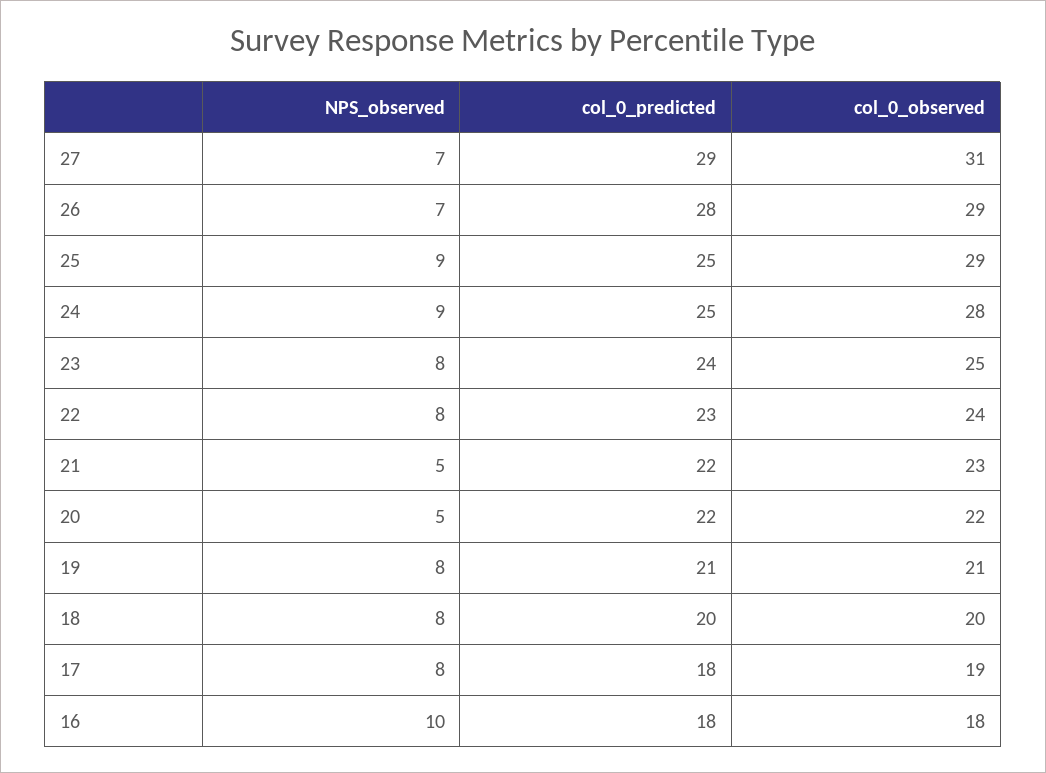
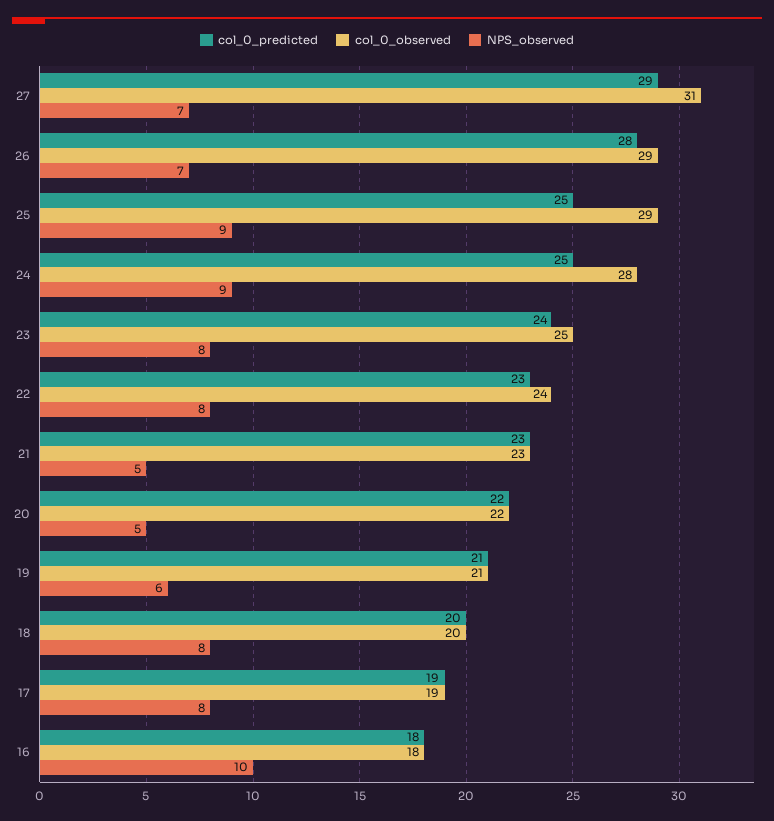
  {
    "NPS_observed": {
      "27": 7,
      "26": 7,
      "25": 9,
      "24": 9,
      "23": 8,
      "22": 8,
      "21": 5,
      "20": 5,
-     "19": 8,
+     "19": 6,
      "18": 8,
      "17": 8,
      "16": 10
    },
    "col_0_predicted": {
      "27": 29,
      "26": 28,
      "25": 25,
      "24": 25,
      "23": 24,
      "22": 23,
-     "21": 22,
+     "21": 23,
      "20": 22,
      "19": 21,
      "18": 20,
-     "17": 18,
+     "17": 19,
      "16": 18
    },
    "col_0_observed": {
      "27": 31,
      "26": 29,
      "25": 29,
      "24": 28,
      "23": 25,
      "22": 24,
      "21": 23,
      "20": 22,
      "19": 21,
      "18": 20,
      "17": 19,
      "16": 18
    }
  }

